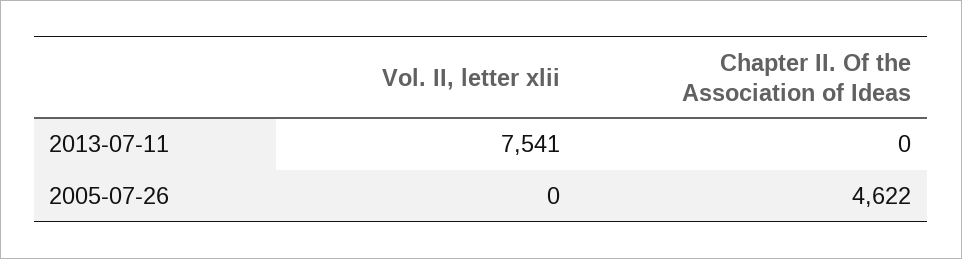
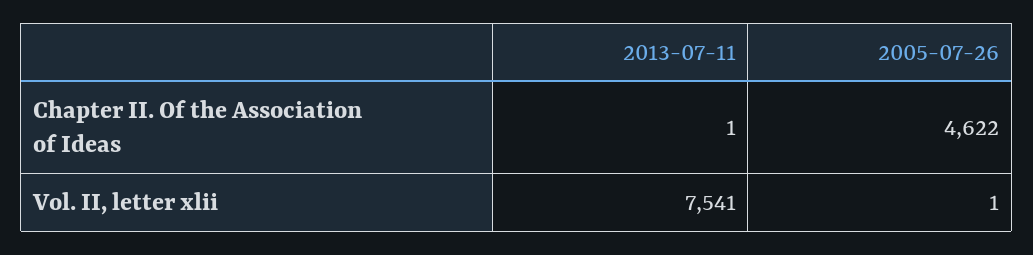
  {
    "Vol. II, letter xlii": {
      "2013-07-11": 7541,
-     "2005-07-26": 0
+     "2005-07-26": 1
    },
    "Chapter II. Of the Association of Ideas": {
-     "2013-07-11": 0,
+     "2013-07-11": 1,
      "2005-07-26": 4622
    }
  }

